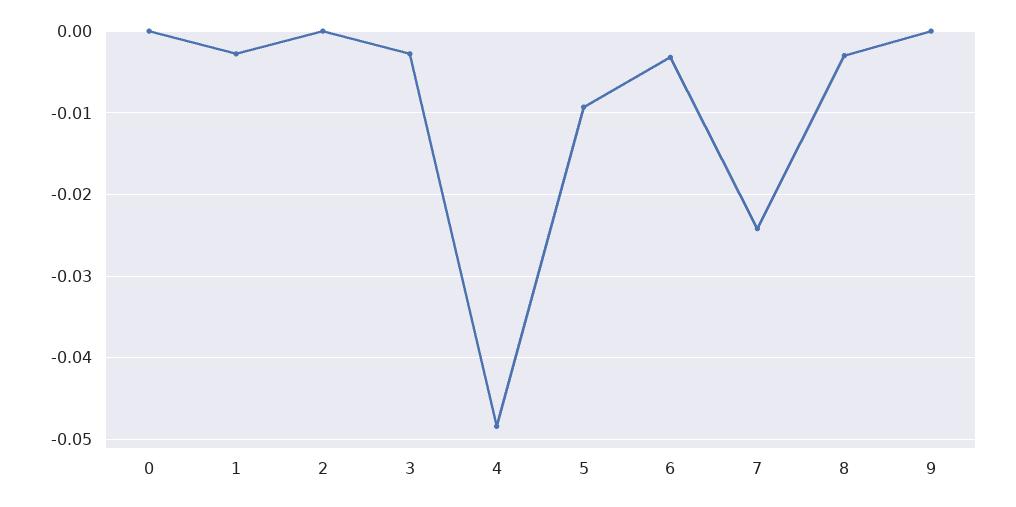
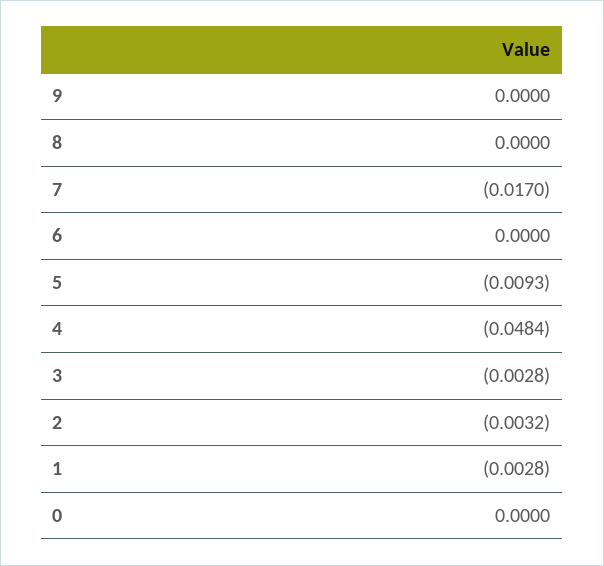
  {
    "0": 0,
    "1": -0.0028,
-   "2": 0,
+   "2": -0.0032,
    "3": -0.0028,
    "4": -0.0484,
    "5": -0.0093,
-   "6": -0.003,
+   "6": 0,
-   "7": -0.024,
+   "7": -0.017,
-   "8": -0.003,
+   "8": 0,
    "9": 0
  }

